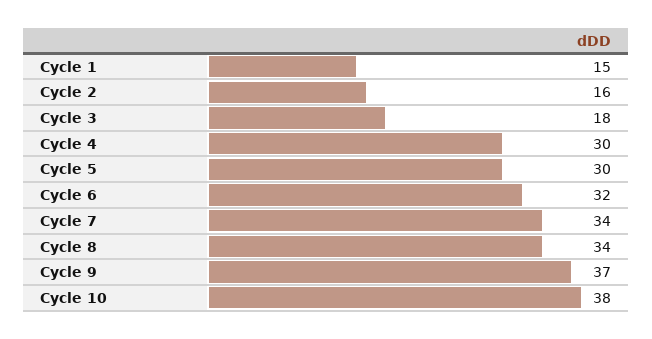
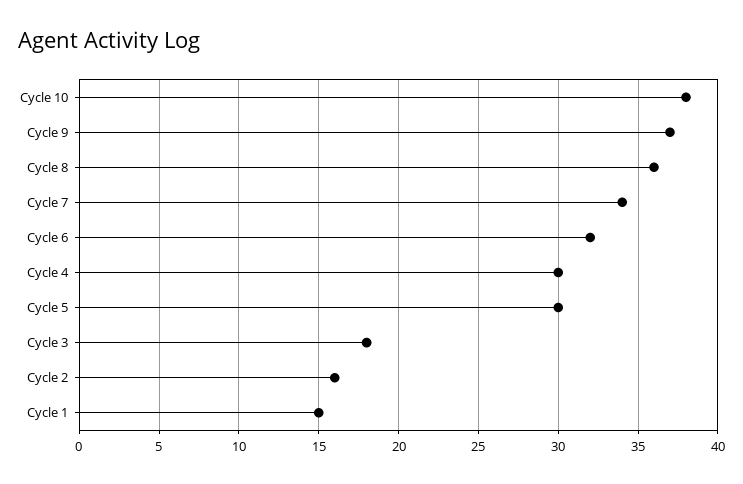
  {
    "Cycle 1": 15,
    "Cycle 2": 16,
    "Cycle 3": 18,
    "Cycle 4": 30,
    "Cycle 5": 30,
    "Cycle 6": 32,
    "Cycle 7": 34,
-   "Cycle 8": 34,
+   "Cycle 8": 36,
    "Cycle 9": 37,
    "Cycle 10": 38
  }

